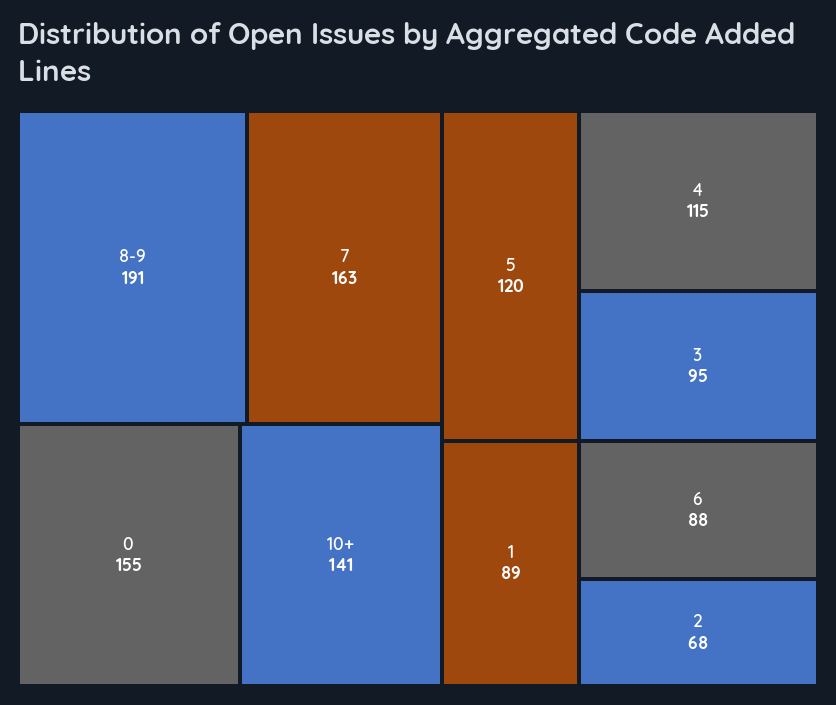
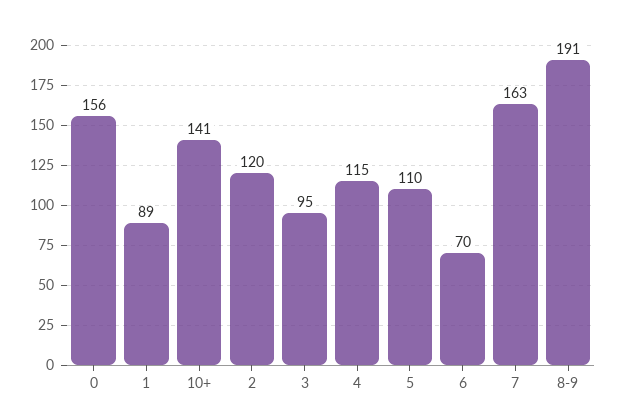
  {
    "8-9": 191,
    "7": 163,
-   "0": 155,
+   "0": 156,
    "10+": 141,
-   "5": 120,
+   "5": 110,
    "4": 115,
    "3": 95,
    "1": 89,
-   "6": 88,
+   "6": 70,
-   "2": 68
+   "2": 120
  }

